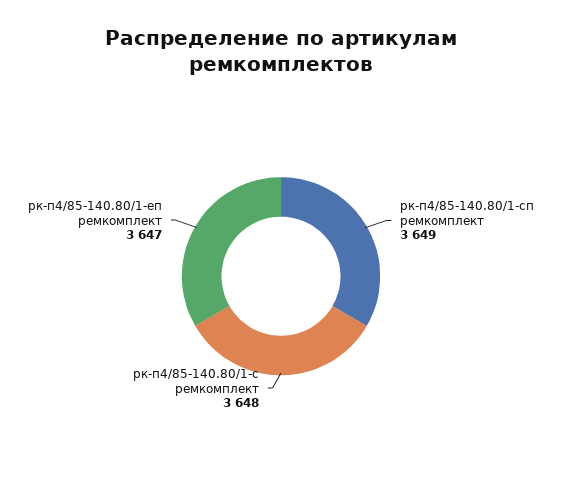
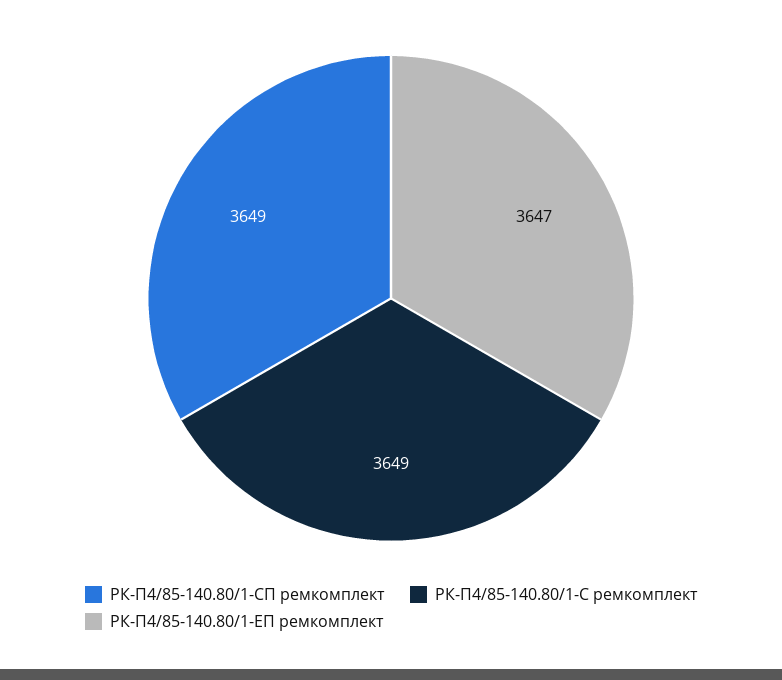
  {
    "рк-п4/85-140.80/1-сп ремкомплект": 3649,
-   "рк-п4/85-140.80/1-с ремкомплект": 3648,
+   "рк-п4/85-140.80/1-с ремкомплект": 3649,
    "рк-п4/85-140.80/1-еп ремкомплект": 3647
  }

